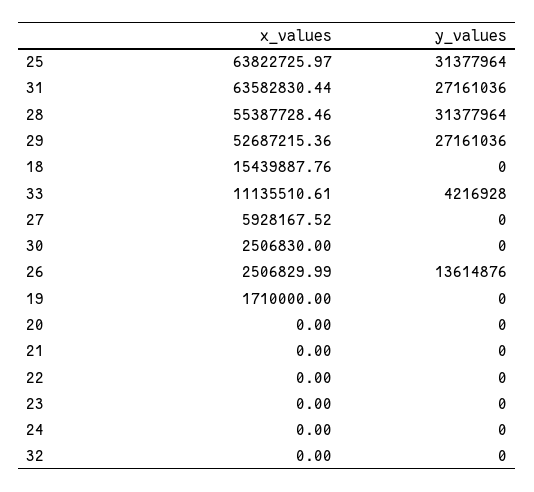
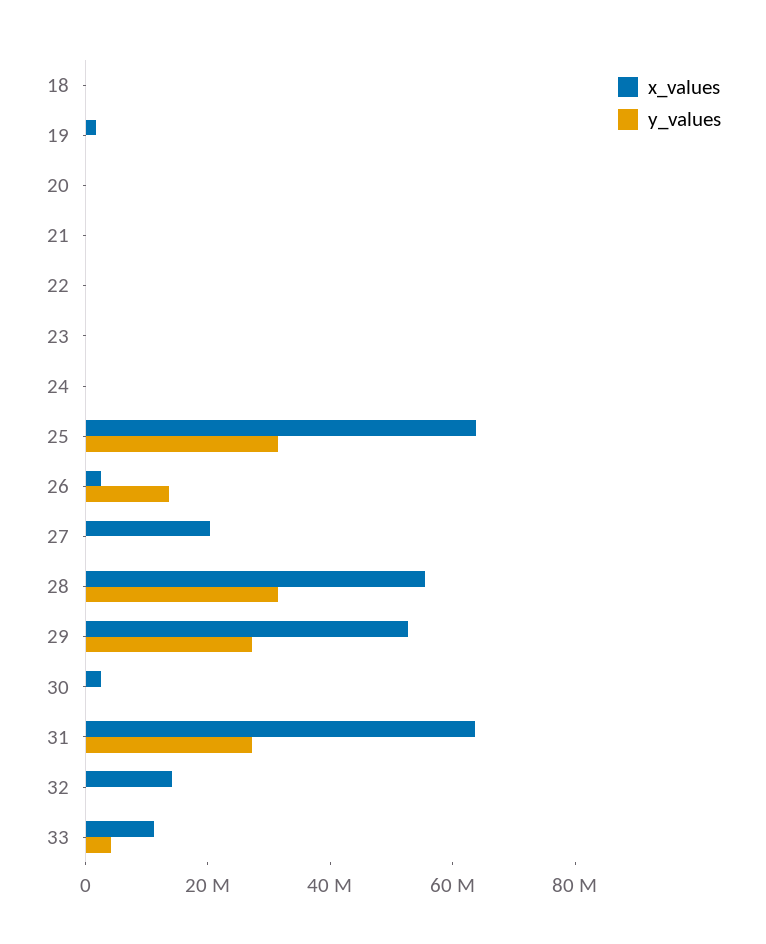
  {
    "x_values": {
      "25": 63822725.97,
      "31": 63582830.44,
      "28": 55387728.46,
      "29": 52687215.36,
-     "18": 15439887.76,
+     "18": 0,
      "33": 11135510.61,
-     "27": 5928167.52,
+     "27": 20000000,
      "30": 2506830,
      "26": 2506829.99,
      "19": 1710000,
      "20": 0,
      "21": 0,
      "22": 0,
      "23": 0,
      "24": 0,
-     "32": 0
+     "32": 15000000
    },
    "y_values": {
      "25": 31377964,
      "31": 27161036,
      "28": 31377964,
      "29": 27161036,
      "18": 0,
      "33": 4216928,
      "27": 0,
      "30": 0,
      "26": 13614876,
      "19": 0,
      "20": 0,
      "21": 0,
      "22": 0,
      "23": 0,
      "24": 0,
      "32": 0
    }
  }

